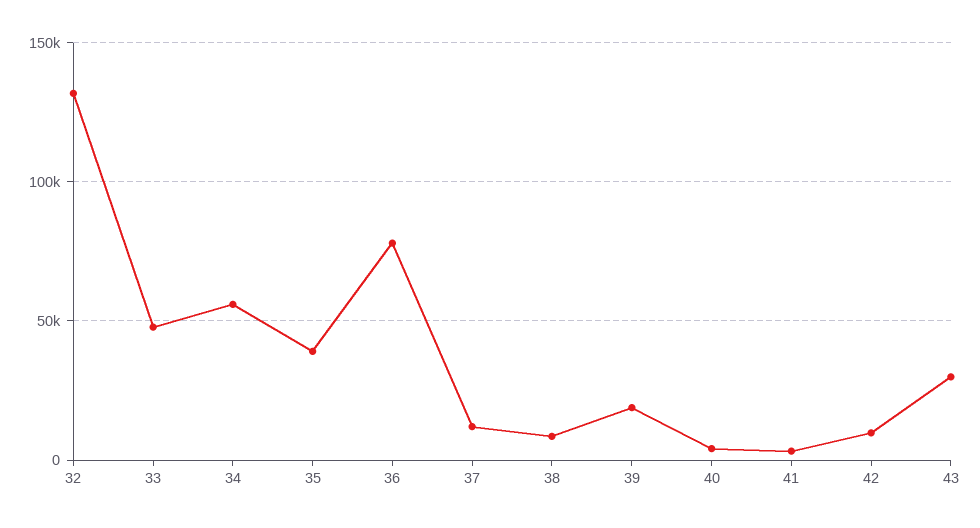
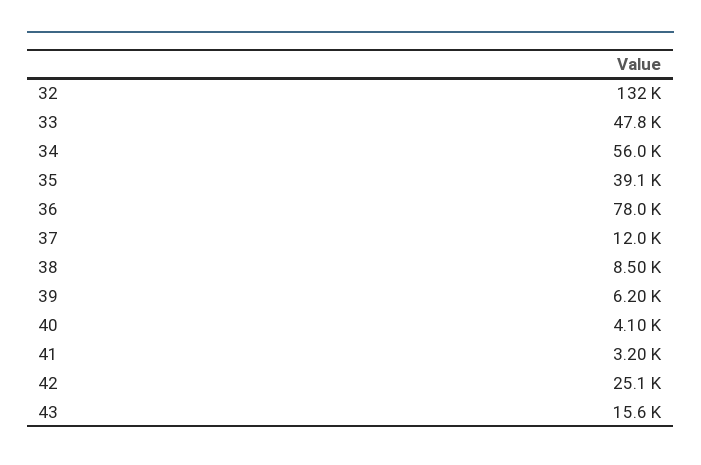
  {
    "32": 132000,
    "33": 47800,
    "34": 56000,
    "35": 39100,
    "36": 78000,
    "37": 12000,
    "38": 8500,
-   "39": 20000,
+   "39": 6200,
    "40": 4100,
    "41": 3200,
-   "42": 10000,
+   "42": 25100,
-   "43": 30000
+   "43": 15600
  }

